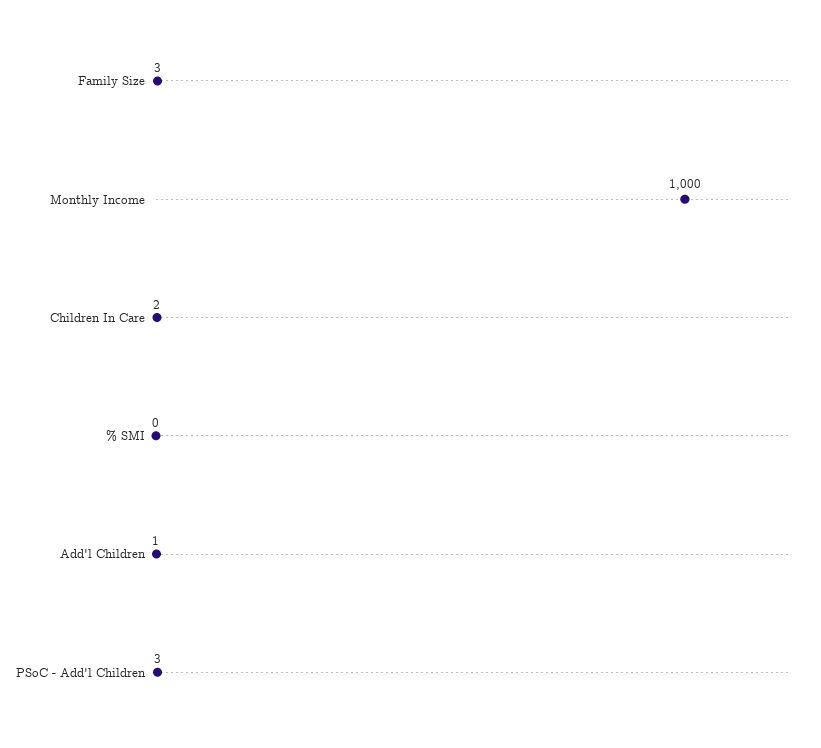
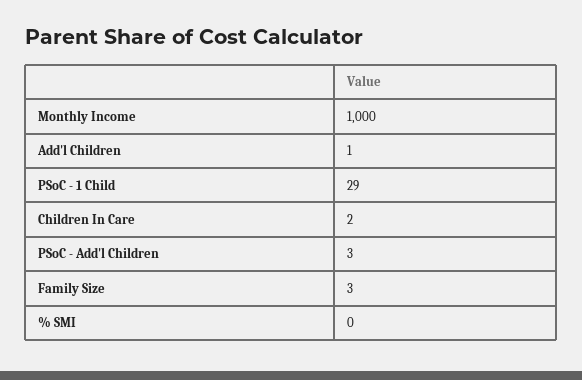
  {
    "Family Size": 3,
    "Monthly Income": 1000,
    "Children In Care": 2,
    "% SMI": 0,
    "Add'l Children": 1,
-   "PSoC - Add'l Children": 3
+   "PSoC - Add'l Children": 3,
+   "PSoC - 1 Child": 29
  }

